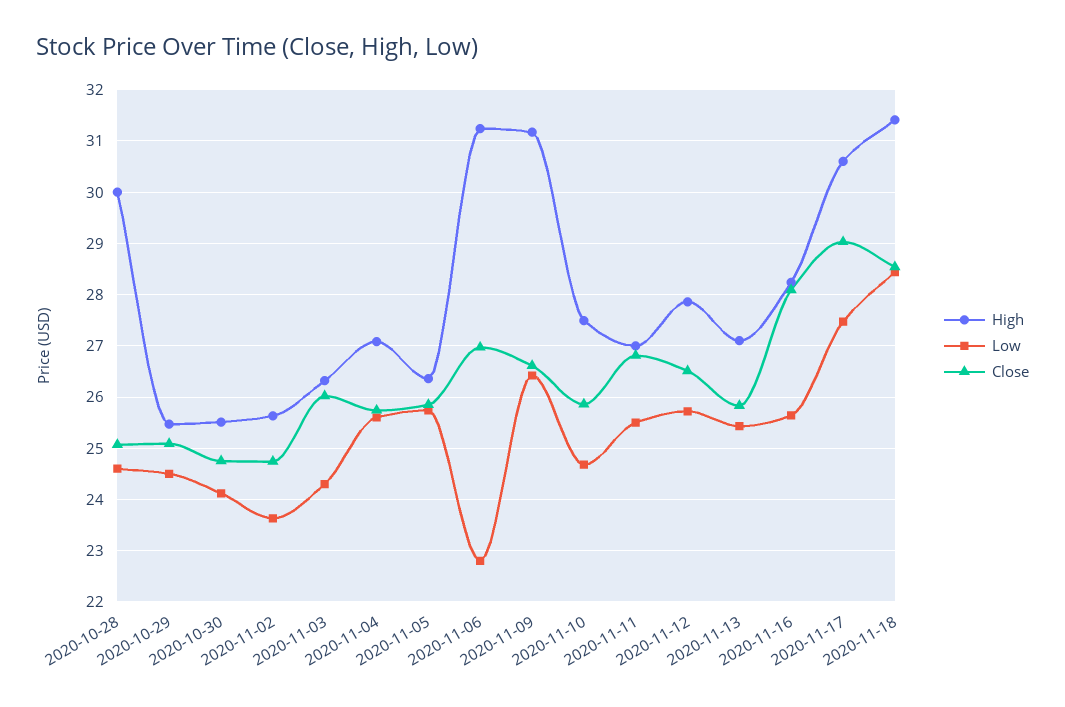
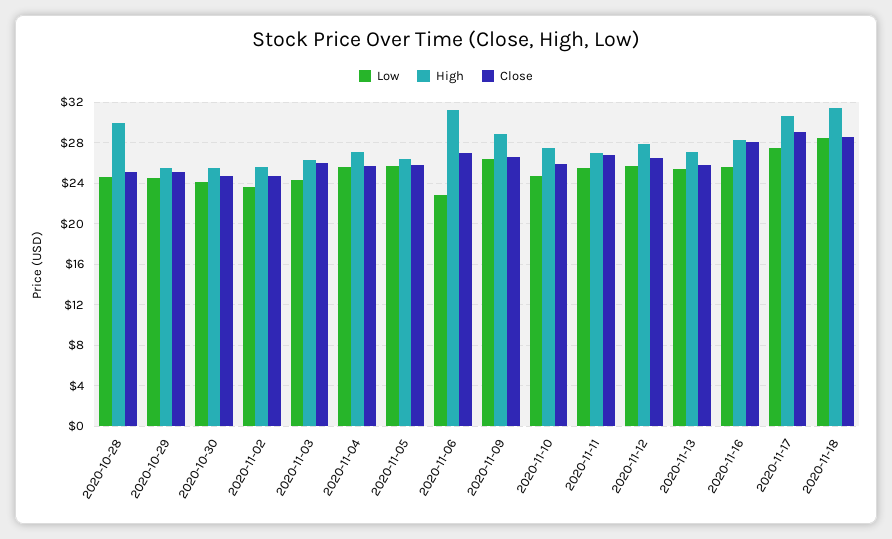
  {
    "High": {
      "2020-10-28": 30,
      "2020-10-29": 25.4,
      "2020-10-30": 25.6,
      "2020-11-02": 25.6,
      "2020-11-03": 26.4,
      "2020-11-04": 27,
      "2020-11-05": 26.4,
      "2020-11-06": 31.2,
-     "2020-11-09": 31.2,
+     "2020-11-09": 29,
      "2020-11-10": 27.4,
      "2020-11-11": 27,
      "2020-11-12": 27.8,
      "2020-11-13": 27.2,
      "2020-11-16": 28.2,
      "2020-11-17": 30.6,
      "2020-11-18": 31.4
    },
    "Low": {
      "2020-10-28": 24.6,
      "2020-10-29": 24.6,
      "2020-10-30": 24.2,
      "2020-11-02": 23.6,
      "2020-11-03": 24.4,
      "2020-11-04": 25.6,
      "2020-11-05": 25.8,
      "2020-11-06": 22.8,
      "2020-11-09": 26.4,
      "2020-11-10": 24.6,
      "2020-11-11": 25.6,
      "2020-11-12": 25.8,
      "2020-11-13": 25.4,
      "2020-11-16": 25.6,
      "2020-11-17": 27.4,
      "2020-11-18": 28.4
    },
    "Close": {
      "2020-10-28": 25,
      "2020-10-29": 25,
      "2020-10-30": 24.8,
      "2020-11-02": 24.8,
      "2020-11-03": 26,
      "2020-11-04": 25.8,
      "2020-11-05": 25.8,
      "2020-11-06": 27,
      "2020-11-09": 26.6,
      "2020-11-10": 25.8,
      "2020-11-11": 26.8,
      "2020-11-12": 26.6,
      "2020-11-13": 25.8,
      "2020-11-16": 28,
      "2020-11-17": 29,
      "2020-11-18": 28.6
    }
  }

